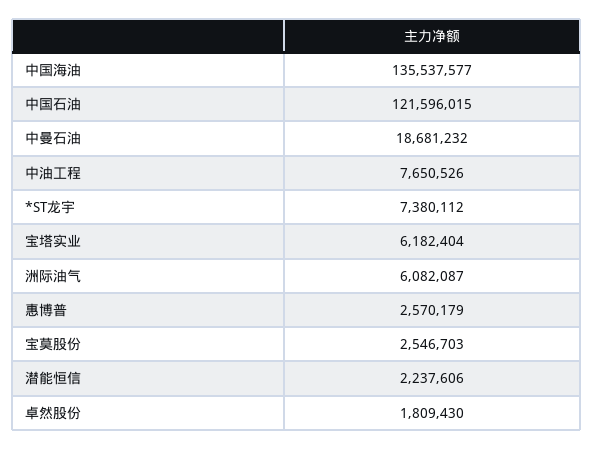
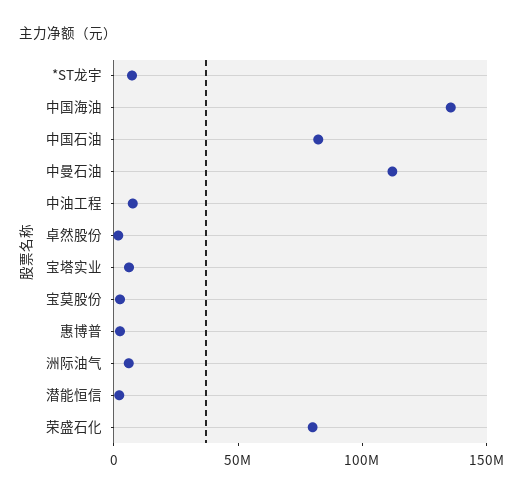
  {
    "中国海油": 135537577,
-   "中国石油": 121596015,
+   "中国石油": 80000000,
-   "中曼石油": 18681232,
+   "中曼石油": 110000000,
    "中油工程": 7650526,
    "*ST龙宇": 7380112,
    "宝塔实业": 6182404,
    "洲际油气": 6082087,
    "惠博普": 2570179,
    "宝莫股份": 2546703,
    "潜能恒信": 2237606,
-   "卓然股份": 1809430
+   "卓然股份": 1809430,
+   "荣盛石化": 80000000
  }

